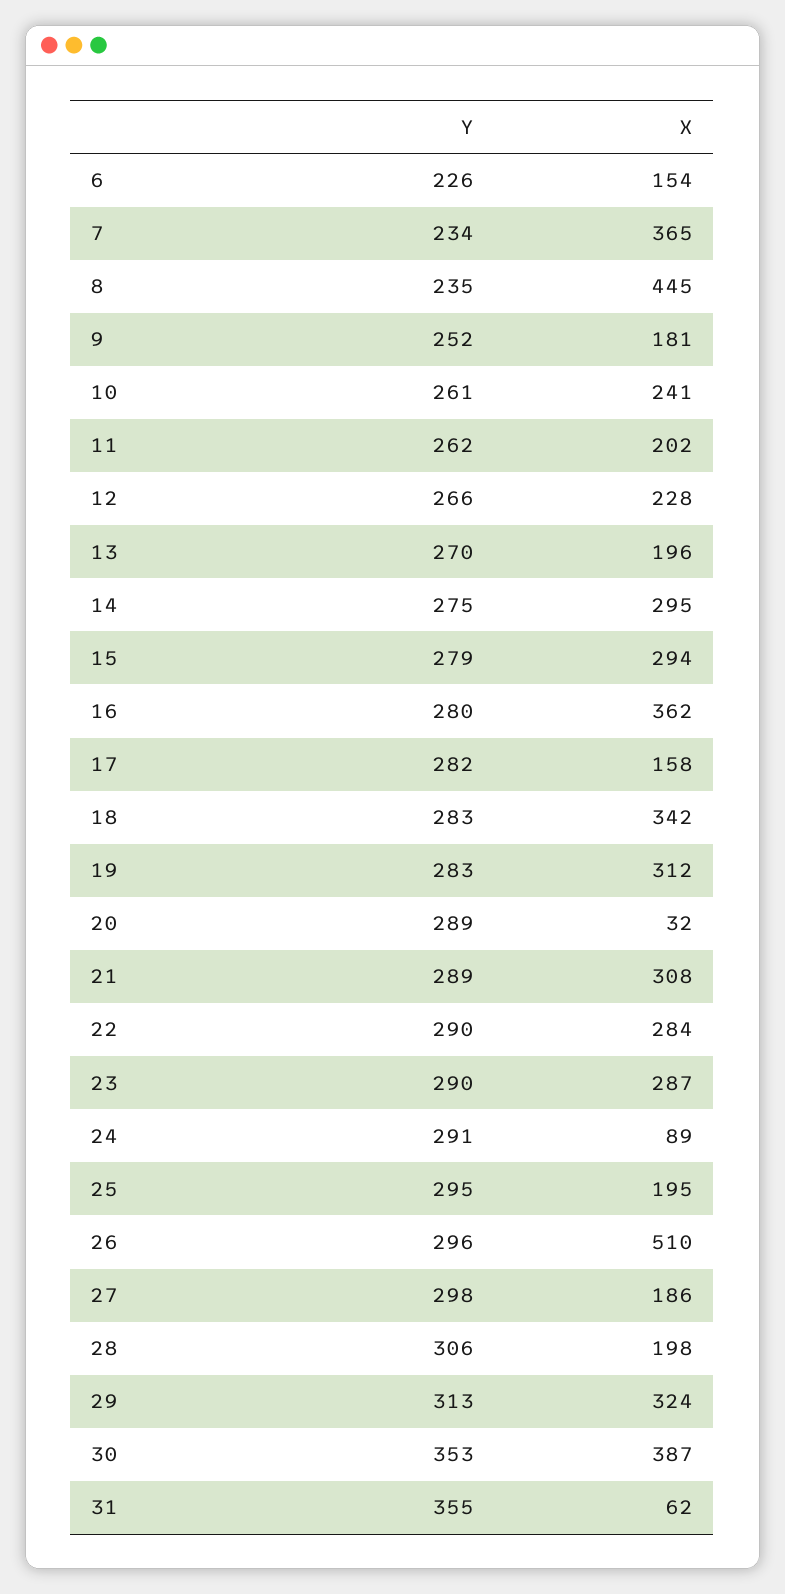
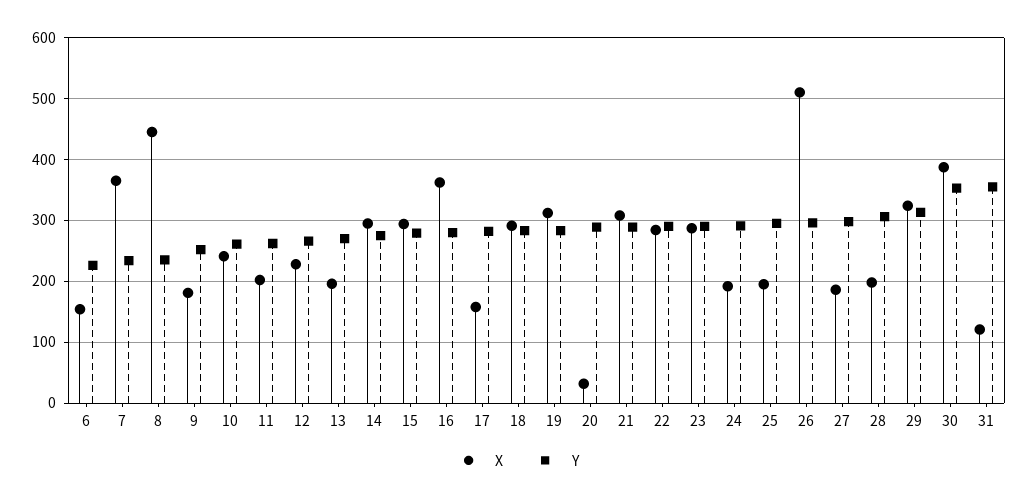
  {
    "Y": {
      "6": 226,
      "7": 234,
      "8": 235,
      "9": 252,
      "10": 261,
      "11": 262,
      "12": 266,
      "13": 270,
      "14": 275,
      "15": 279,
      "16": 280,
      "17": 282,
      "18": 283,
      "19": 283,
      "20": 289,
      "21": 289,
      "22": 290,
      "23": 290,
      "24": 291,
      "25": 295,
      "26": 296,
      "27": 298,
      "28": 306,
      "29": 313,
      "30": 353,
      "31": 355
    },
    "X": {
      "6": 154,
      "7": 365,
      "8": 445,
      "9": 181,
      "10": 241,
      "11": 202,
      "12": 228,
      "13": 196,
      "14": 295,
      "15": 294,
      "16": 362,
      "17": 158,
-     "18": 342,
+     "18": 290,
      "19": 312,
      "20": 32,
      "21": 308,
      "22": 284,
      "23": 287,
-     "24": 89,
+     "24": 190,
      "25": 195,
      "26": 510,
      "27": 186,
      "28": 198,
      "29": 324,
      "30": 387,
-     "31": 62
+     "31": 120
    }
  }

